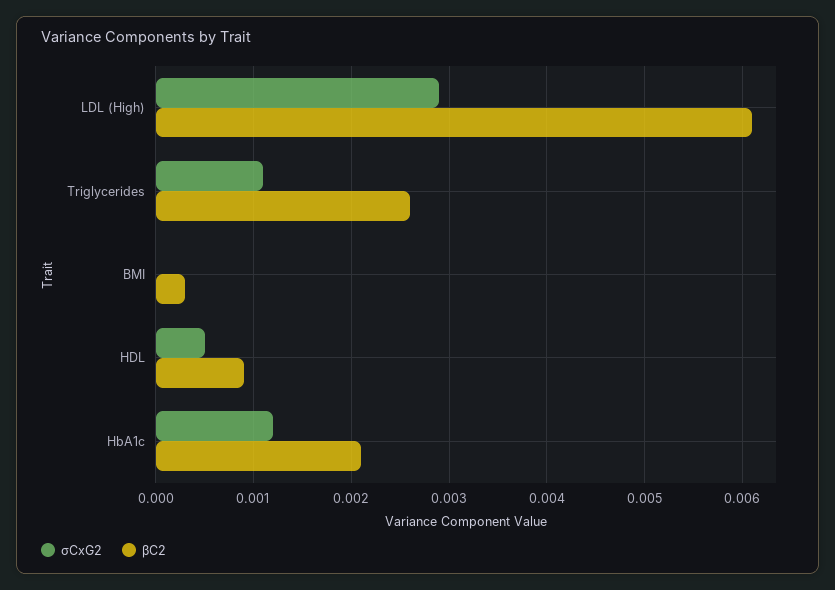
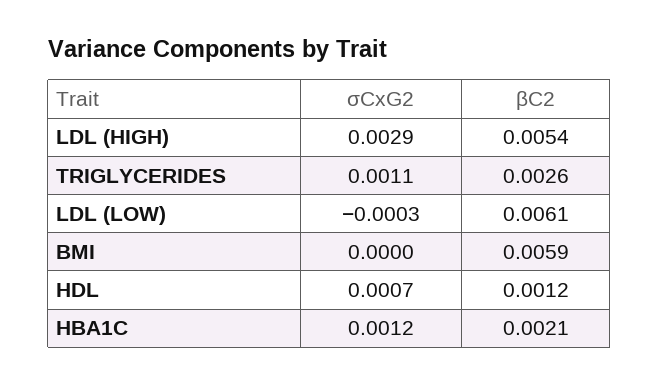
  {
    "σCxG2": {
      "LDL (High)": 0.0029,
      "Triglycerides": 0.0011,
      "BMI": 0,
-     "HDL": 0.0005,
+     "HDL": 0.0007,
-     "HbA1c": 0.0012
+     "HbA1c": 0.0012,
+     "LDL (LOW)": -0.0003
    },
    "βC2": {
-     "LDL (High)": 0.0061,
+     "LDL (High)": 0.0054,
      "Triglycerides": 0.0026,
-     "BMI": 0.0003,
+     "BMI": 0.0059,
-     "HDL": 0.0009,
+     "HDL": 0.0012,
-     "HbA1c": 0.0021
+     "HbA1c": 0.0021,
+     "LDL (LOW)": 0.0061
    }
  }

